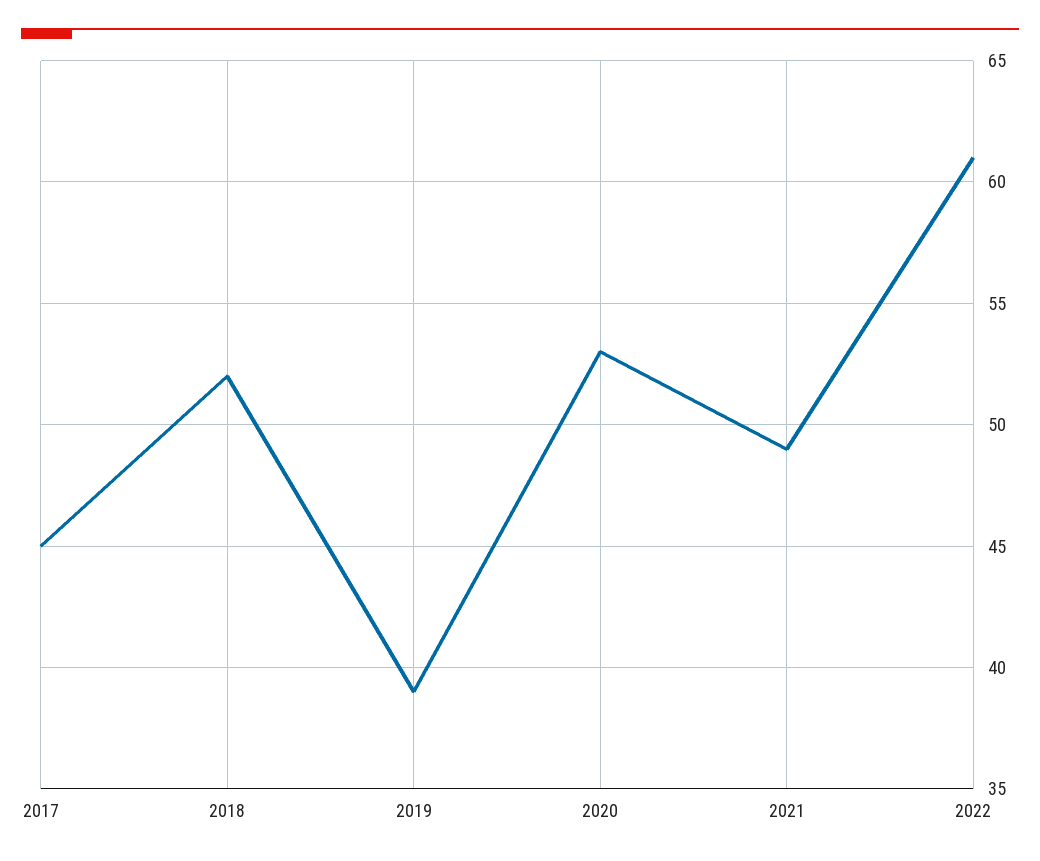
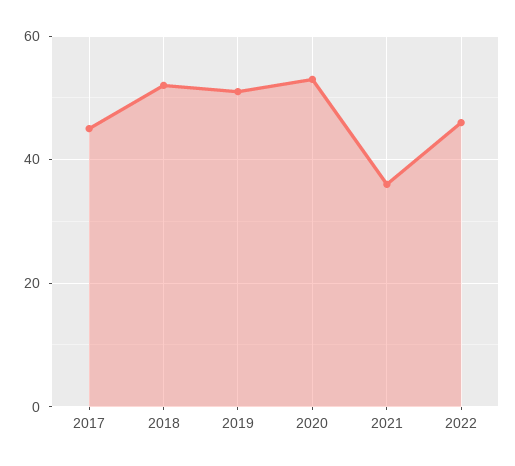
  {
    "2017": 45,
    "2018": 52,
-   "2019": 39,
+   "2019": 50,
    "2020": 53,
-   "2021": 49,
+   "2021": 35,
-   "2022": 61
+   "2022": 45
  }

